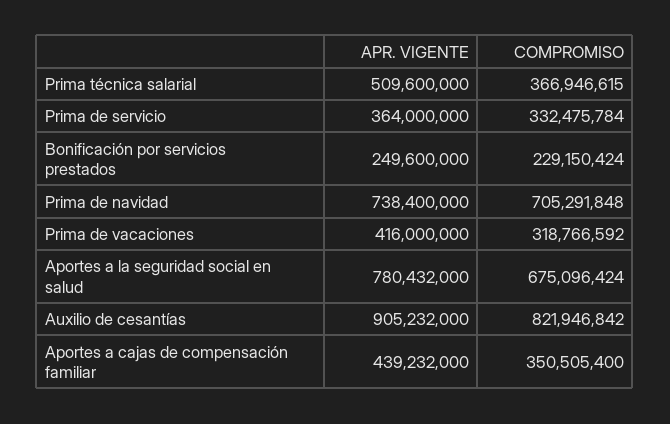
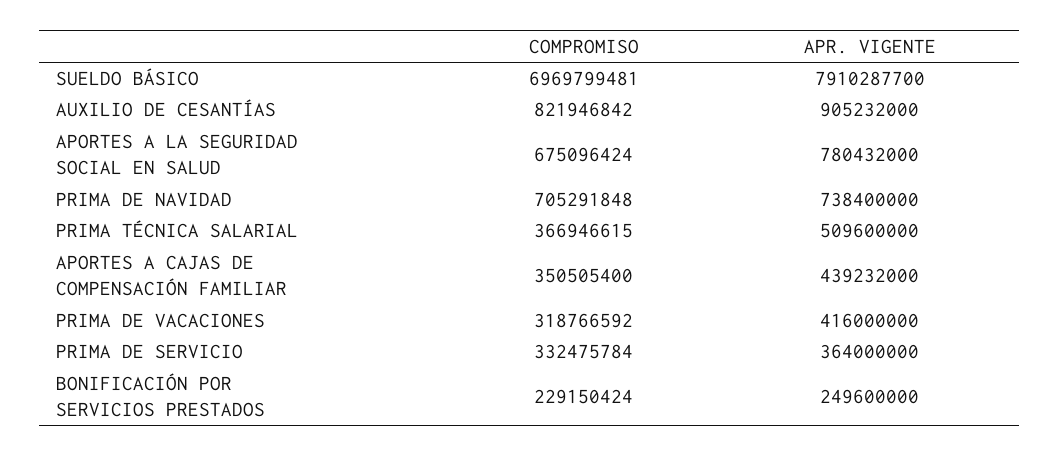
  {
    "APR. VIGENTE": {
      "Prima técnica salarial": 509600000,
      "Prima de servicio": 364000000,
      "Bonificación por servicios prestados": 249600000,
      "Prima de navidad": 738400000,
      "Prima de vacaciones": 416000000,
      "Aportes a la seguridad social en salud": 780432000,
      "Auxilio de cesantías": 905232000,
-     "Aportes a cajas de compensación familiar": 439232000
+     "Aportes a cajas de compensación familiar": 439232000,
+     "SUELDO BÁSICO": 7910287700
    },
    "COMPROMISO": {
      "Prima técnica salarial": 366946615,
      "Prima de servicio": 332475784,
      "Bonificación por servicios prestados": 229150424,
      "Prima de navidad": 705291848,
      "Prima de vacaciones": 318766592,
      "Aportes a la seguridad social en salud": 675096424,
      "Auxilio de cesantías": 821946842,
-     "Aportes a cajas de compensación familiar": 350505400
+     "Aportes a cajas de compensación familiar": 350505400,
+     "SUELDO BÁSICO": 6969799481
    }
  }

